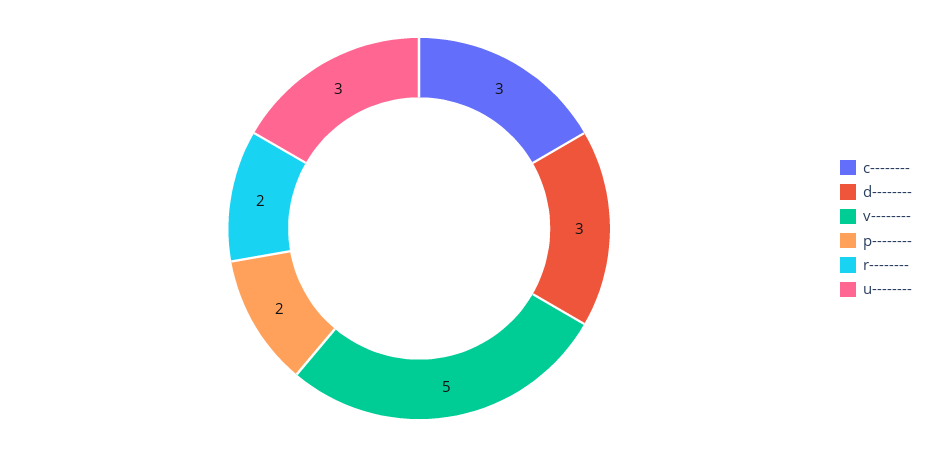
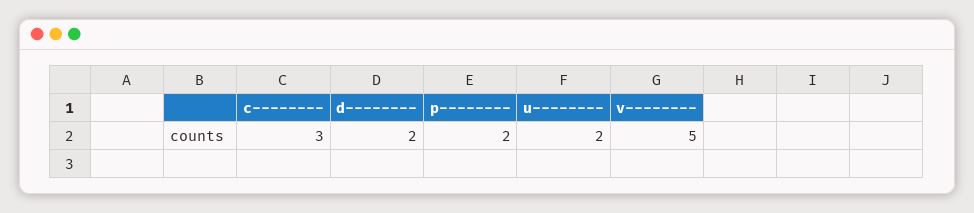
  {
    "c--------": 3,
-   "d--------": 3,
+   "d--------": 2,
    "v--------": 5,
    "p--------": 2,
-   "r--------": 2,
-   "u--------": 3
+   "u--------": 2
  }

